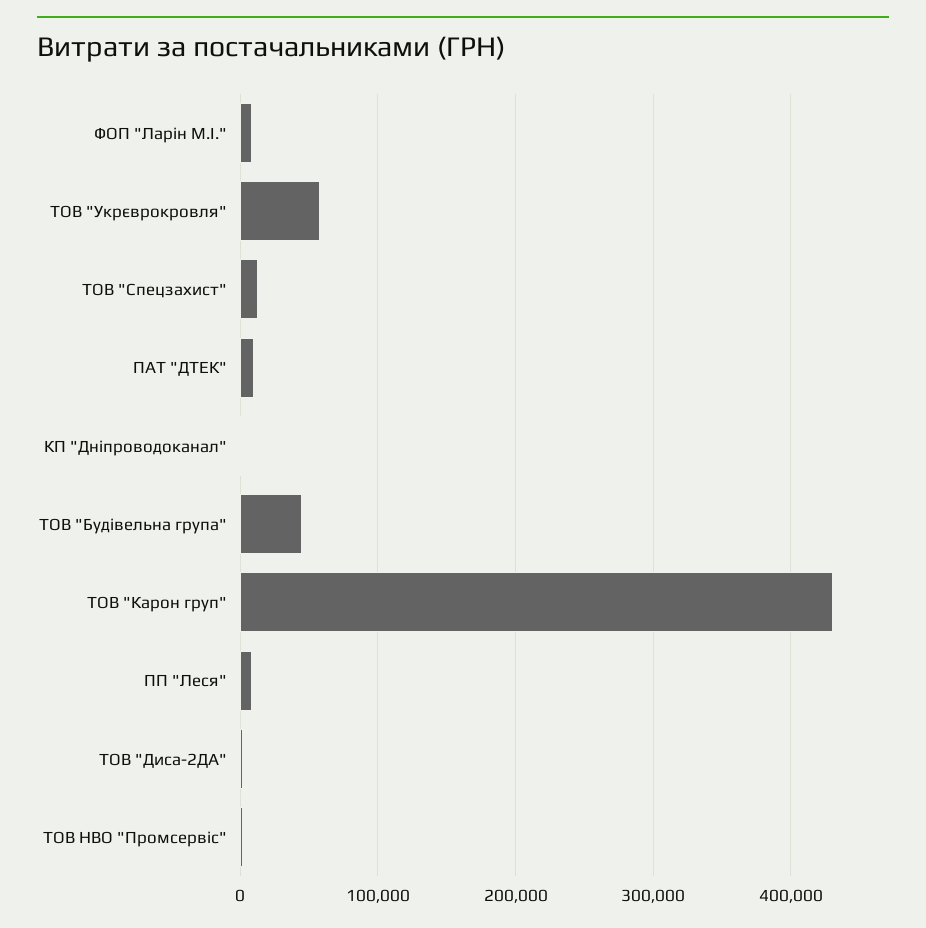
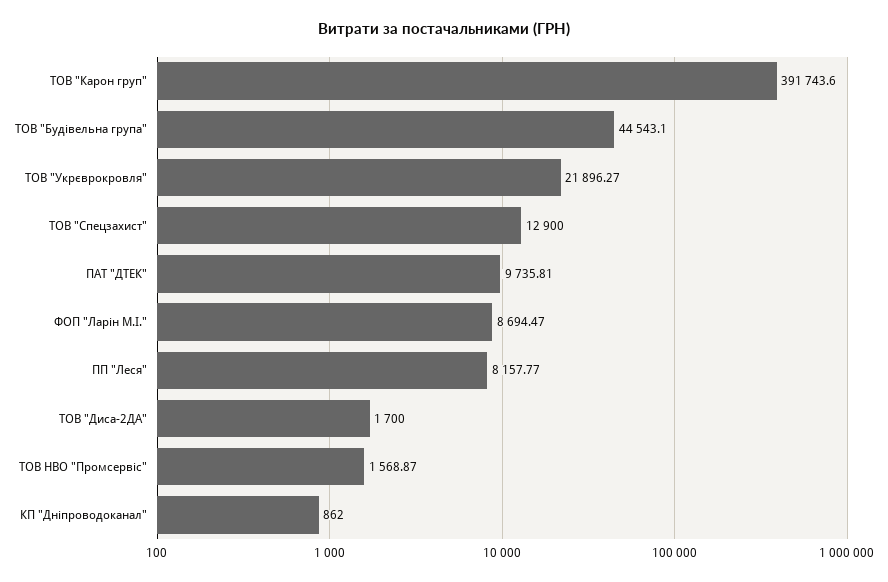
  {
    "ФОП \"Ларін М.І.\"": 8694.47,
-   "ТОВ \"Укрєврокровля\"": 60000,
+   "ТОВ \"Укрєврокровля\"": 21896.27,
    "ТОВ \"Спецзахист\"": 12900,
    "ПАТ \"ДТЕК\"": 9735.81,
    "КП \"Дніпроводоканал\"": 862,
    "ТОВ \"Будівельна група\"": 44543.1,
-   "ТОВ \"Карон груп\"": 430000,
+   "ТОВ \"Карон груп\"": 391743.6,
    "ПП \"Леся\"": 8157.77,
    "ТОВ \"Диса-2ДА\"": 1700,
    "ТОВ НВО \"Промсервіс\"": 1568.87
  }

